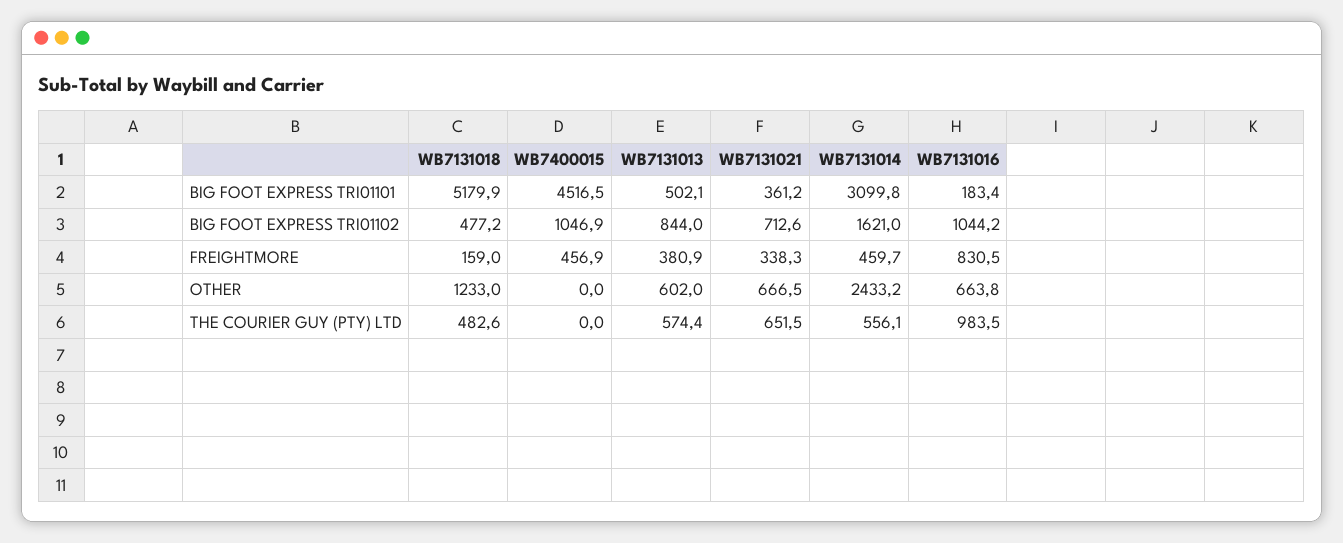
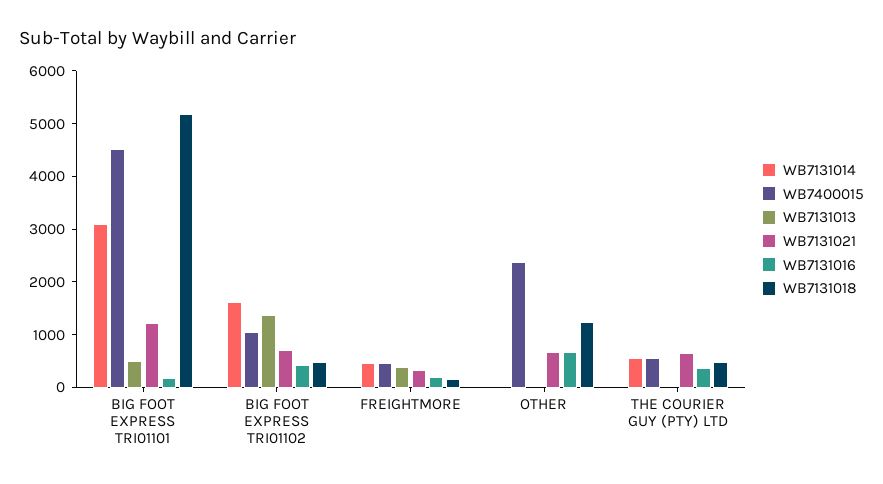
  {
    "WB7131018": {
      "BIG FOOT EXPRESS TRI01101": 5179.9,
      "BIG FOOT EXPRESS TRI01102": 477.2,
      "FREIGHTMORE": 159,
      "OTHER": 1233,
      "THE COURIER GUY (PTY) LTD": 482.6
    },
    "WB7400015": {
      "BIG FOOT EXPRESS TRI01101": 4516.5,
      "BIG FOOT EXPRESS TRI01102": 1046.9,
      "FREIGHTMORE": 456.9,
-     "OTHER": 0,
+     "OTHER": 2400,
-     "THE COURIER GUY (PTY) LTD": 0
+     "THE COURIER GUY (PTY) LTD": 600
    },
    "WB7131013": {
      "BIG FOOT EXPRESS TRI01101": 502.1,
-     "BIG FOOT EXPRESS TRI01102": 844,
+     "BIG FOOT EXPRESS TRI01102": 1400,
      "FREIGHTMORE": 380.9,
-     "OTHER": 602,
+     "OTHER": 0,
-     "THE COURIER GUY (PTY) LTD": 574.4
+     "THE COURIER GUY (PTY) LTD": 0
    },
    "WB7131021": {
-     "BIG FOOT EXPRESS TRI01101": 361.2,
+     "BIG FOOT EXPRESS TRI01101": 1200,
      "BIG FOOT EXPRESS TRI01102": 712.6,
      "FREIGHTMORE": 338.3,
      "OTHER": 666.5,
      "THE COURIER GUY (PTY) LTD": 651.5
    },
    "WB7131014": {
      "BIG FOOT EXPRESS TRI01101": 3099.8,
      "BIG FOOT EXPRESS TRI01102": 1621,
      "FREIGHTMORE": 459.7,
-     "OTHER": 2433.2,
+     "OTHER": 0,
      "THE COURIER GUY (PTY) LTD": 556.1
    },
    "WB7131016": {
      "BIG FOOT EXPRESS TRI01101": 183.4,
-     "BIG FOOT EXPRESS TRI01102": 1044.2,
+     "BIG FOOT EXPRESS TRI01102": 400,
-     "FREIGHTMORE": 830.5,
+     "FREIGHTMORE": 200,
      "OTHER": 663.8,
-     "THE COURIER GUY (PTY) LTD": 983.5
+     "THE COURIER GUY (PTY) LTD": 400
    }
  }

